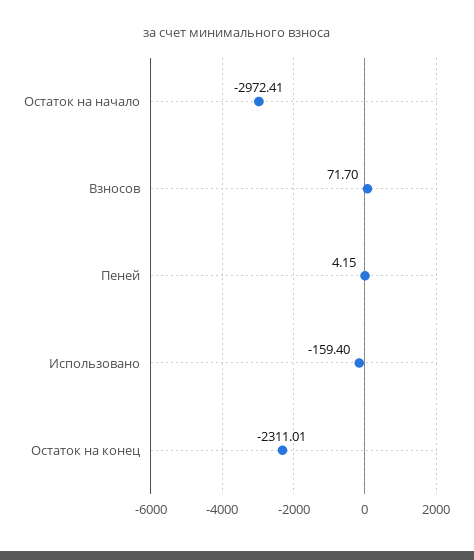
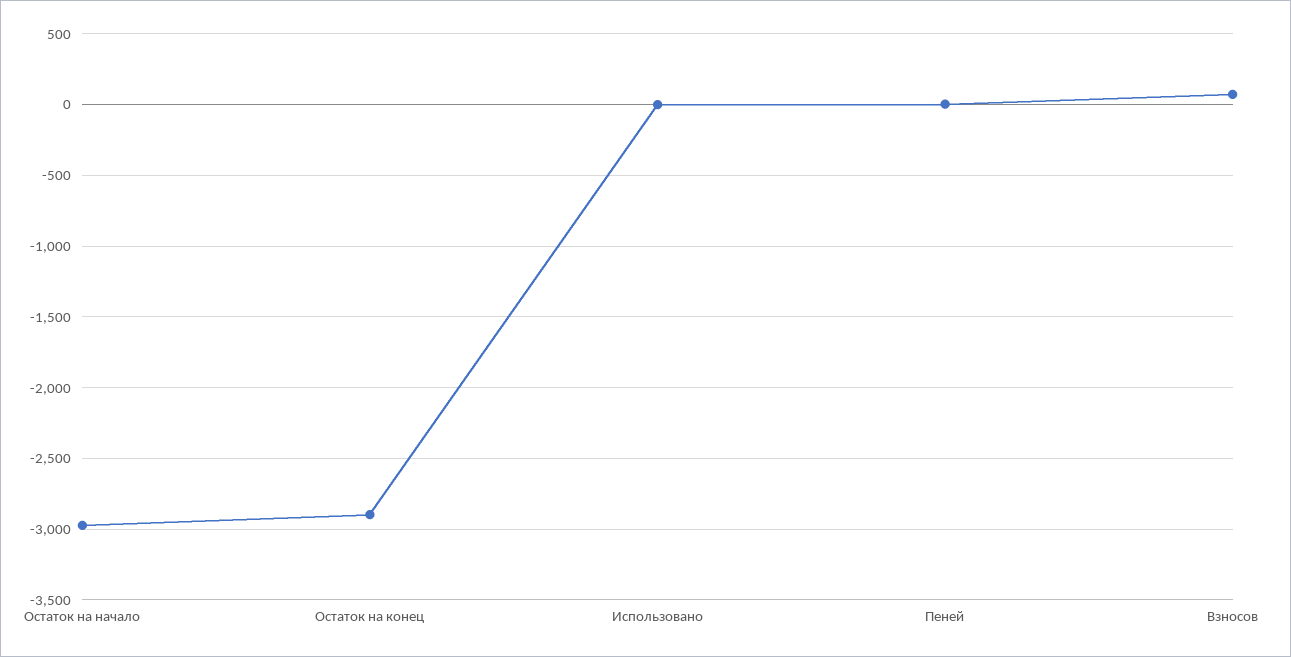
  {
    "Остаток на начало": -2972.41,
    "Взносов": 71.7,
    "Пеней": 4.15,
-   "Использовано": -159.4,
+   "Использовано": 0,
-   "Остаток на конец": -2311.01
+   "Остаток на конец": -2900
  }

